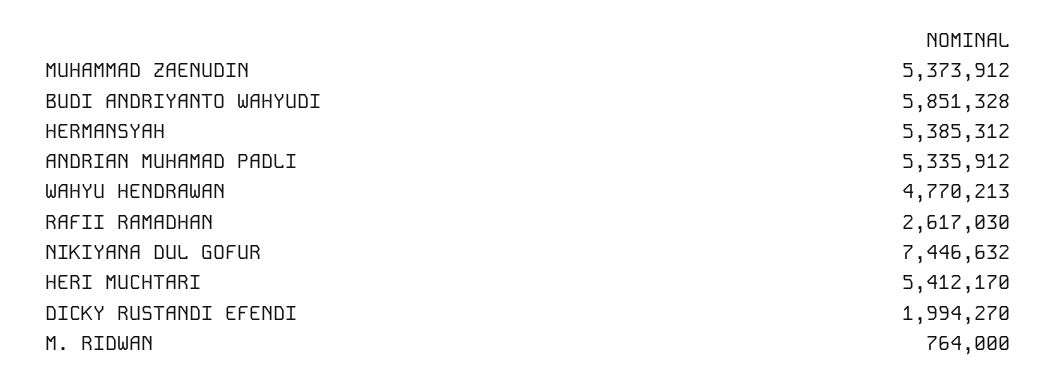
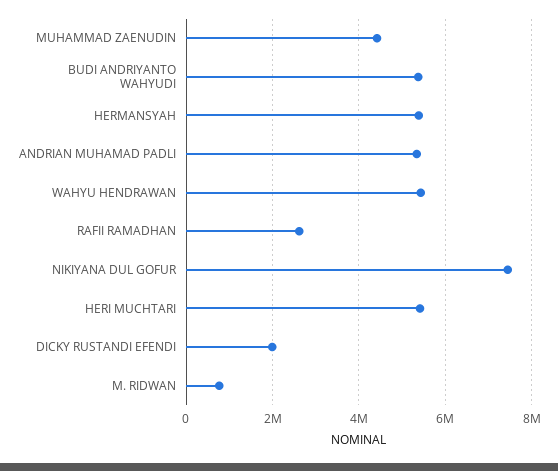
  {
-   "MUHAMMAD ZAENUDIN": 5373912,
+   "MUHAMMAD ZAENUDIN": 4400000,
-   "BUDI ANDRIYANTO WAHYUDI": 5851328,
+   "BUDI ANDRIYANTO WAHYUDI": 5400000,
    "HERMANSYAH": 5385312,
    "ANDRIAN MUHAMAD PADLI": 5335912,
-   "WAHYU HENDRAWAN": 4770213,
+   "WAHYU HENDRAWAN": 5400000,
    "RAFII RAMADHAN": 2617030,
    "NIKIYANA DUL GOFUR": 7446632,
    "HERI MUCHTARI": 5412170,
    "DICKY RUSTANDI EFENDI": 1994270,
    "M. RIDWAN": 764000
  }

